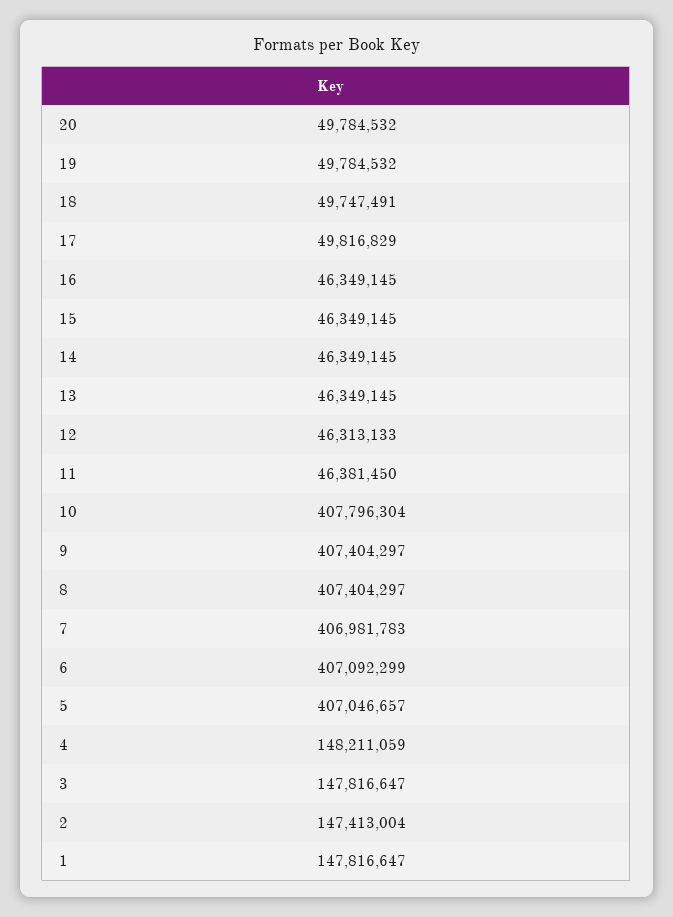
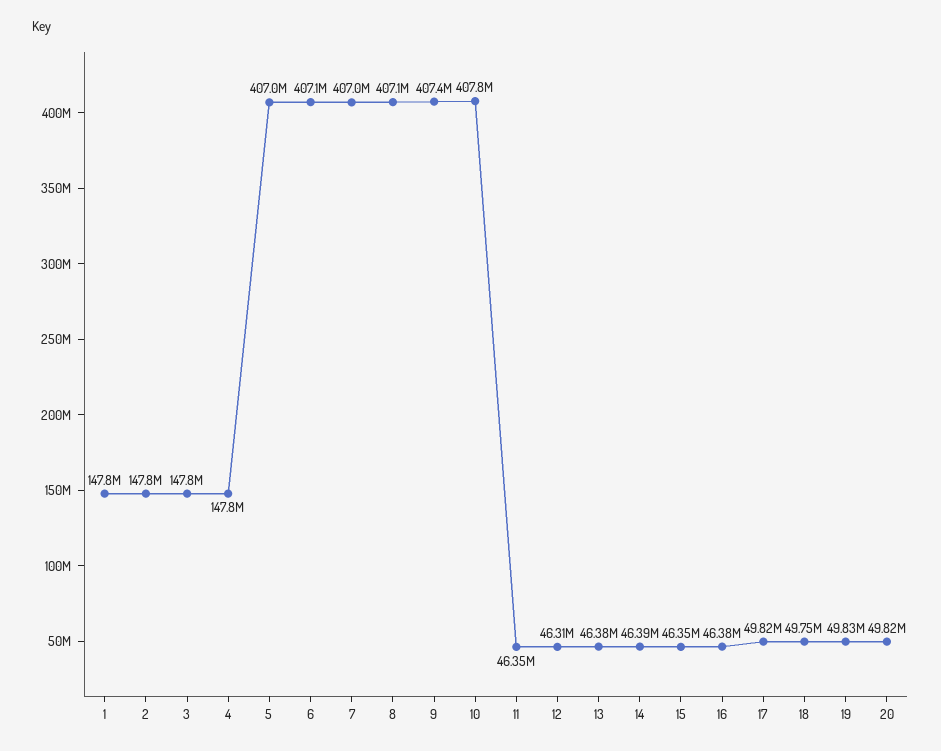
  {
-   "20": 49784532,
+   "20": 49820000,
-   "19": 49784532,
+   "19": 49830000,
    "18": 49747491,
    "17": 49816829,
-   "16": 46349145,
+   "16": 46380000,
    "15": 46349145,
-   "14": 46349145,
+   "14": 46390000,
-   "13": 46349145,
+   "13": 46380000,
    "12": 46313133,
-   "11": 46381450,
+   "11": 46350000,
    "10": 407796304,
    "9": 407404297,
-   "8": 407404297,
+   "8": 407100000,
    "7": 406981783,
    "6": 407092299,
    "5": 407046657,
-   "4": 148211059,
+   "4": 147800000,
    "3": 147816647,
-   "2": 147413004,
+   "2": 147800000,
    "1": 147816647
  }

